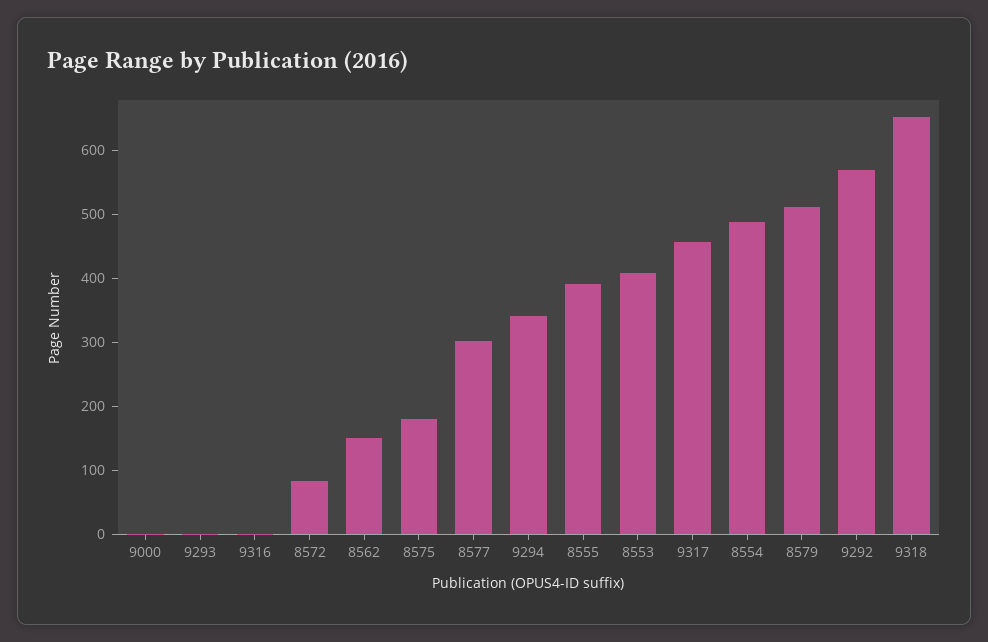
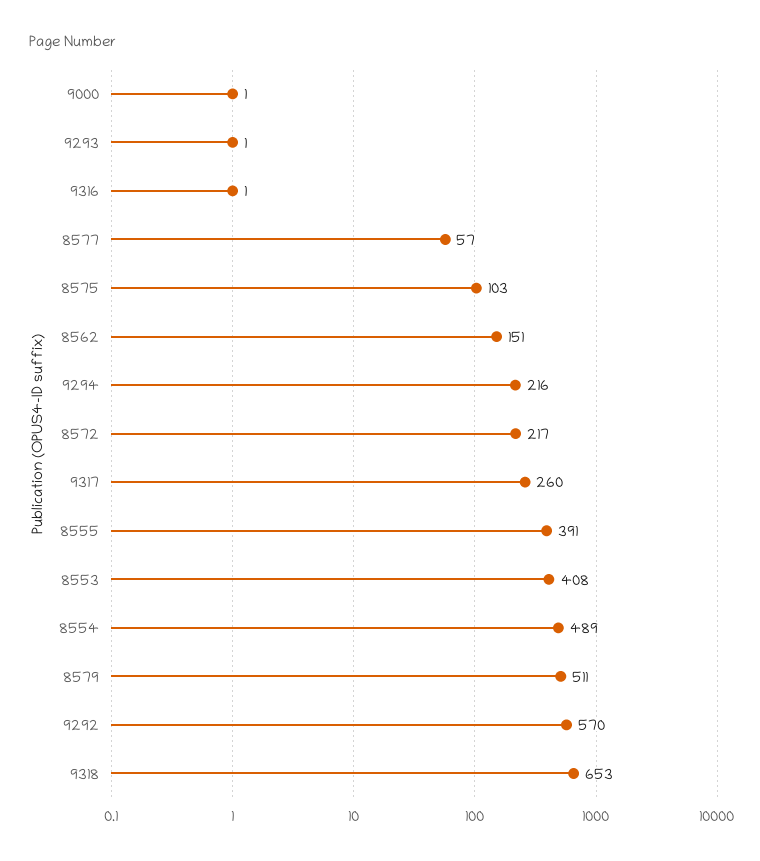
  {
    "9000": 1,
    "9293": 1,
    "9316": 1,
-   "8572": 80,
+   "8572": 217,
    "8562": 151,
-   "8575": 180,
+   "8575": 103,
-   "8577": 300,
+   "8577": 57,
-   "9294": 340,
+   "9294": 216,
    "8555": 391,
    "8553": 408,
-   "9317": 460,
+   "9317": 260,
    "8554": 489,
    "8579": 511,
    "9292": 570,
    "9318": 653
  }

